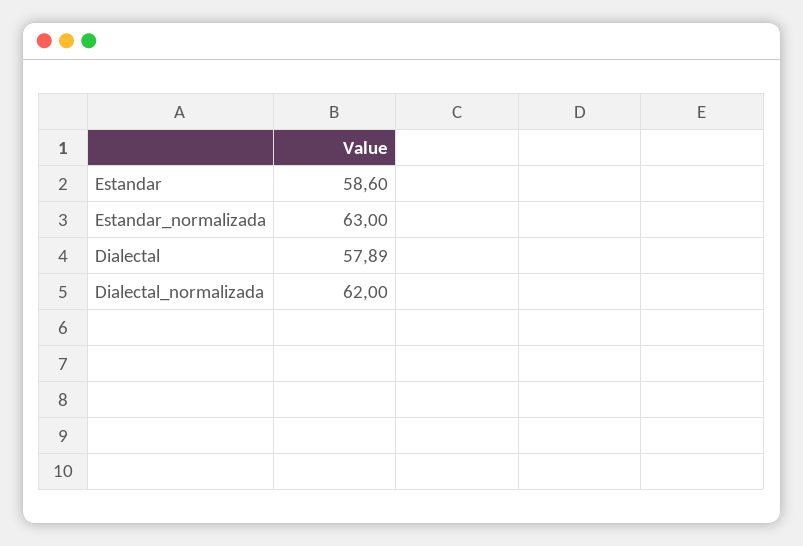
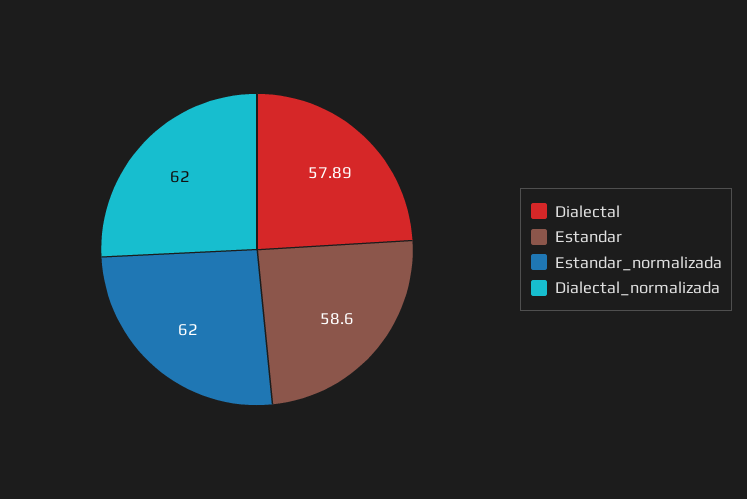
  {
    "Estandar": 58.6,
-   "Estandar_normalizada": 63,
+   "Estandar_normalizada": 62,
    "Dialectal": 57.89,
    "Dialectal_normalizada": 62
  }

